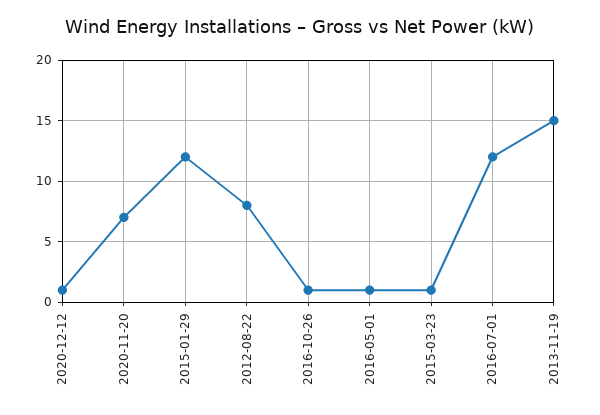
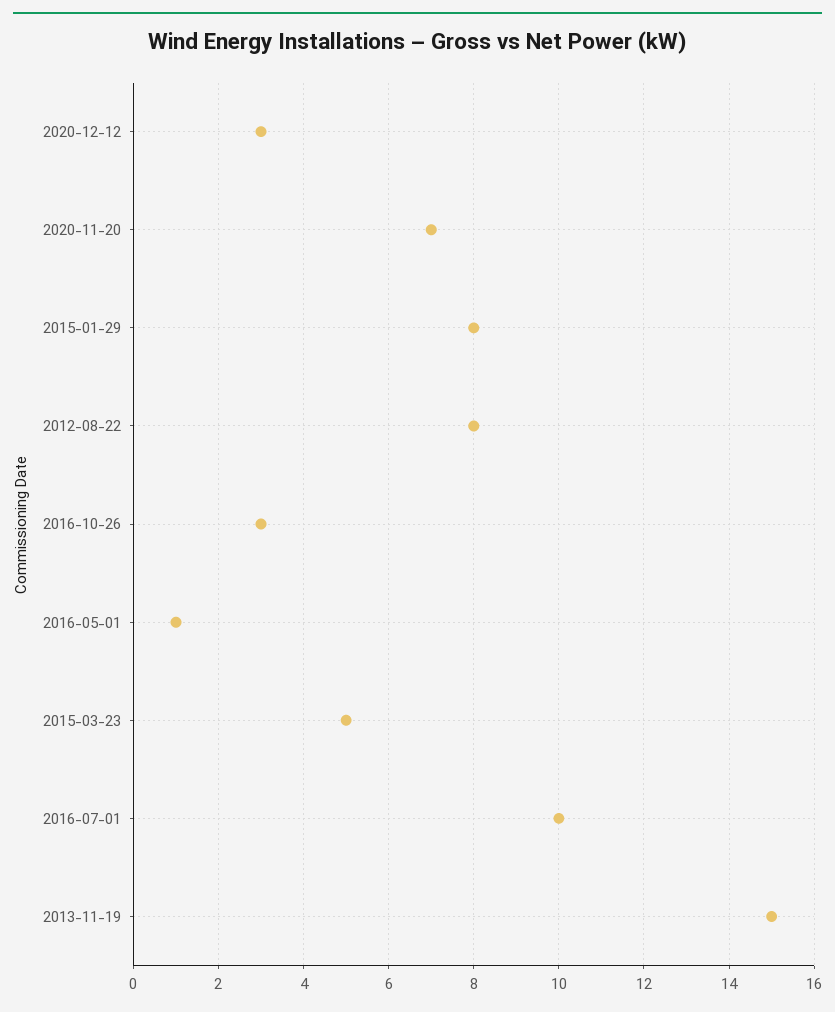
  {
-   "2020-12-12": 1,
+   "2020-12-12": 3,
    "2020-11-20": 7,
-   "2015-01-29": 12,
+   "2015-01-29": 8,
    "2012-08-22": 8,
-   "2016-10-26": 1,
+   "2016-10-26": 3,
    "2016-05-01": 1,
-   "2015-03-23": 1,
+   "2015-03-23": 5,
-   "2016-07-01": 12,
+   "2016-07-01": 10,
    "2013-11-19": 15
  }

